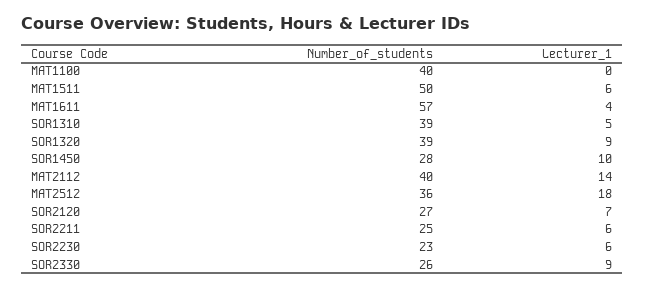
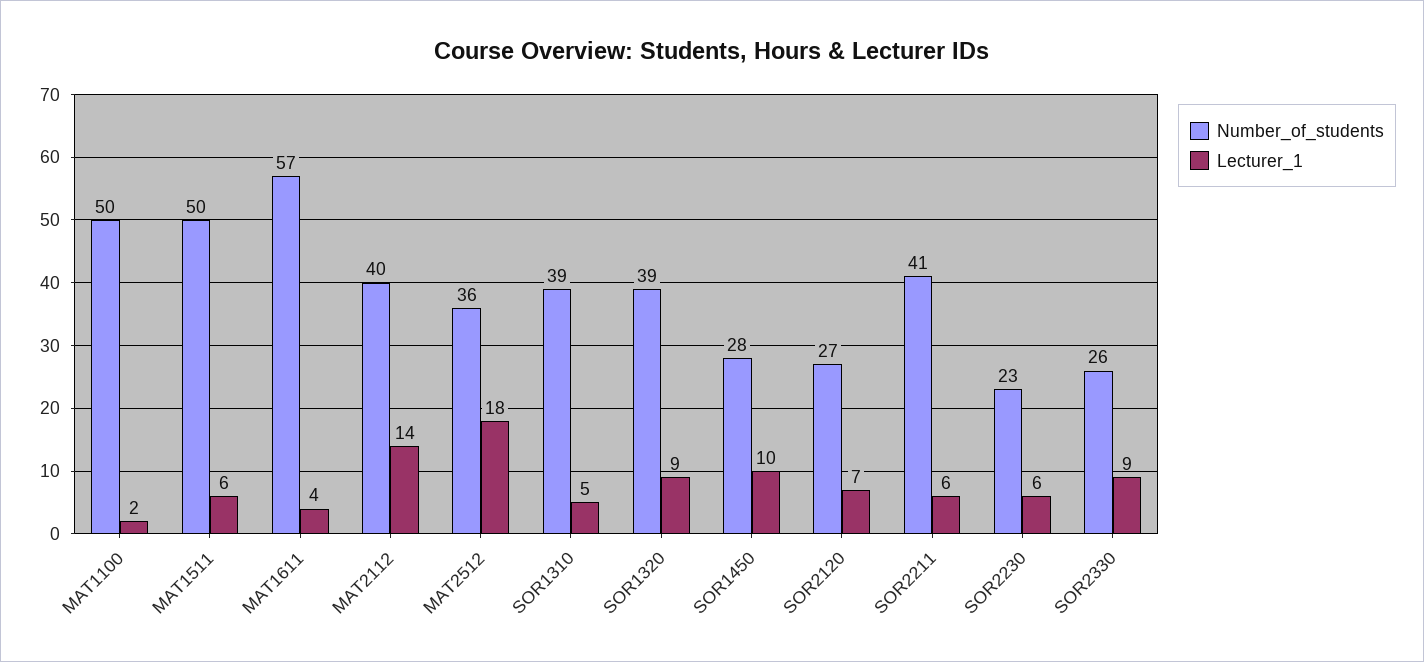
  {
    "Number_of_students": {
-     "MAT1100": 40,
+     "MAT1100": 50,
      "MAT1511": 50,
      "MAT1611": 57,
      "SOR1310": 39,
      "SOR1320": 39,
      "SOR1450": 28,
      "MAT2112": 40,
      "MAT2512": 36,
      "SOR2120": 27,
-     "SOR2211": 25,
+     "SOR2211": 41,
      "SOR2230": 23,
      "SOR2330": 26
    },
    "Lecturer_1": {
-     "MAT1100": 0,
+     "MAT1100": 2,
      "MAT1511": 6,
      "MAT1611": 4,
      "SOR1310": 5,
      "SOR1320": 9,
      "SOR1450": 10,
      "MAT2112": 14,
      "MAT2512": 18,
      "SOR2120": 7,
      "SOR2211": 6,
      "SOR2230": 6,
      "SOR2330": 9
    }
  }

